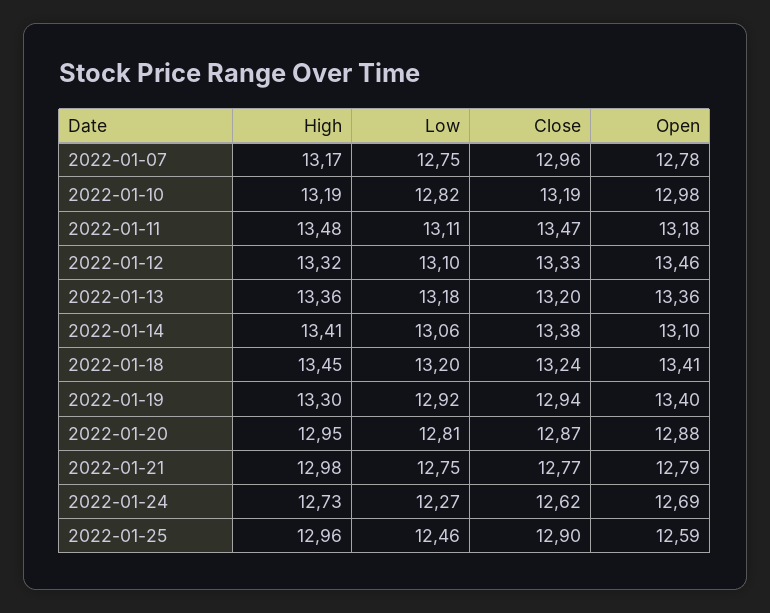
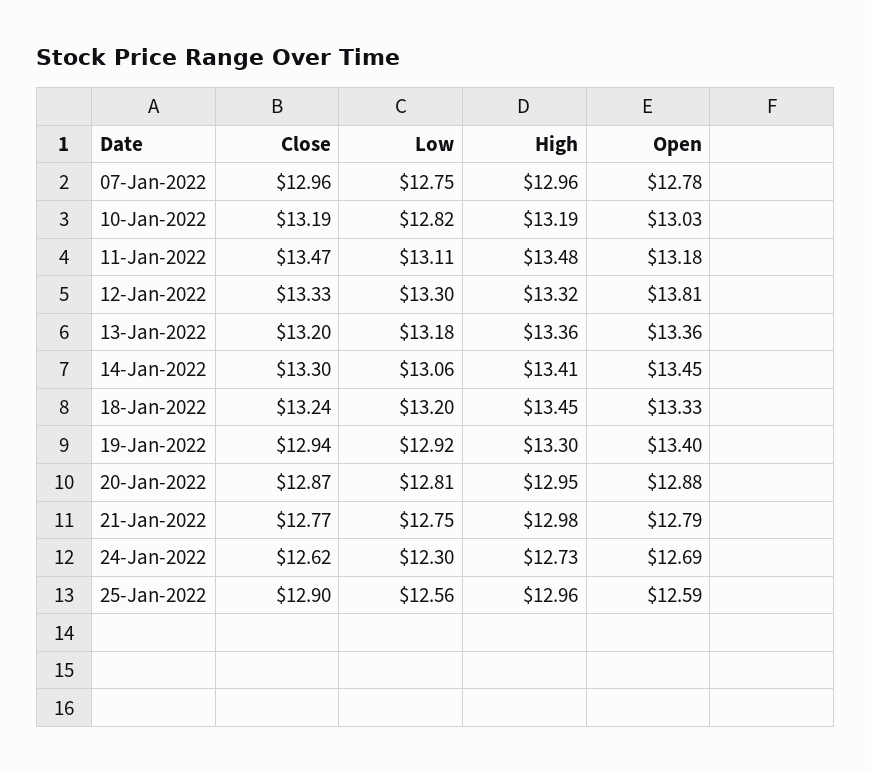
  {
    "High": {
-     "2022-01-07": 13.17,
+     "2022-01-07": 12.96,
      "2022-01-10": 13.19,
      "2022-01-11": 13.48,
      "2022-01-12": 13.32,
      "2022-01-13": 13.36,
      "2022-01-14": 13.41,
      "2022-01-18": 13.45,
      "2022-01-19": 13.3,
      "2022-01-20": 12.95,
      "2022-01-21": 12.98,
      "2022-01-24": 12.73,
      "2022-01-25": 12.96
    },
    "Low": {
      "2022-01-07": 12.75,
      "2022-01-10": 12.82,
      "2022-01-11": 13.11,
-     "2022-01-12": 13.1,
+     "2022-01-12": 13.3,
      "2022-01-13": 13.18,
      "2022-01-14": 13.06,
      "2022-01-18": 13.2,
      "2022-01-19": 12.92,
      "2022-01-20": 12.81,
      "2022-01-21": 12.75,
-     "2022-01-24": 12.27,
+     "2022-01-24": 12.3,
-     "2022-01-25": 12.46
+     "2022-01-25": 12.56
    },
    "Close": {
      "2022-01-07": 12.96,
      "2022-01-10": 13.19,
      "2022-01-11": 13.47,
      "2022-01-12": 13.33,
      "2022-01-13": 13.2,
-     "2022-01-14": 13.38,
+     "2022-01-14": 13.3,
      "2022-01-18": 13.24,
      "2022-01-19": 12.94,
      "2022-01-20": 12.87,
      "2022-01-21": 12.77,
      "2022-01-24": 12.62,
      "2022-01-25": 12.9
    },
    "Open": {
      "2022-01-07": 12.78,
-     "2022-01-10": 12.98,
+     "2022-01-10": 13.03,
      "2022-01-11": 13.18,
-     "2022-01-12": 13.46,
+     "2022-01-12": 13.81,
      "2022-01-13": 13.36,
-     "2022-01-14": 13.1,
+     "2022-01-14": 13.45,
-     "2022-01-18": 13.41,
+     "2022-01-18": 13.33,
      "2022-01-19": 13.4,
      "2022-01-20": 12.88,
      "2022-01-21": 12.79,
      "2022-01-24": 12.69,
      "2022-01-25": 12.59
    }
  }

